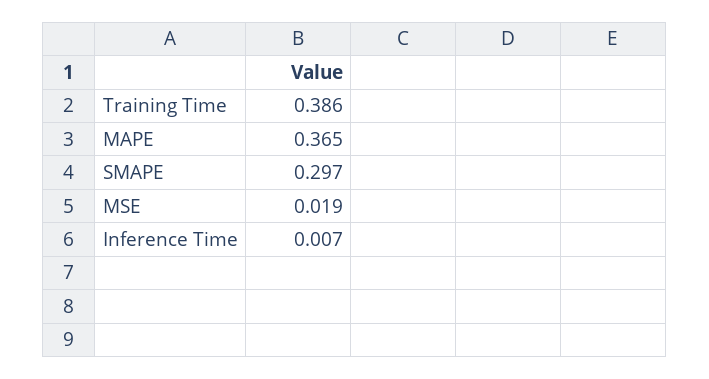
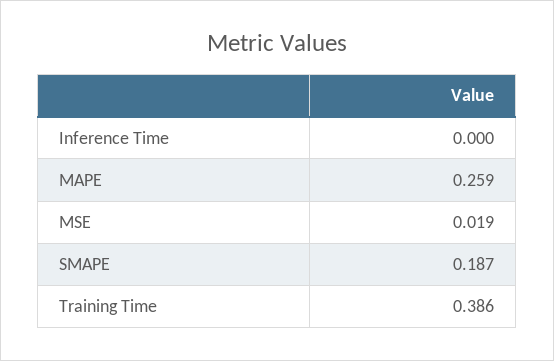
  {
    "Training Time": 0.386,
-   "MAPE": 0.365,
+   "MAPE": 0.259,
-   "SMAPE": 0.297,
+   "SMAPE": 0.187,
    "MSE": 0.019,
-   "Inference Time": 0.007
+   "Inference Time": 0
  }

